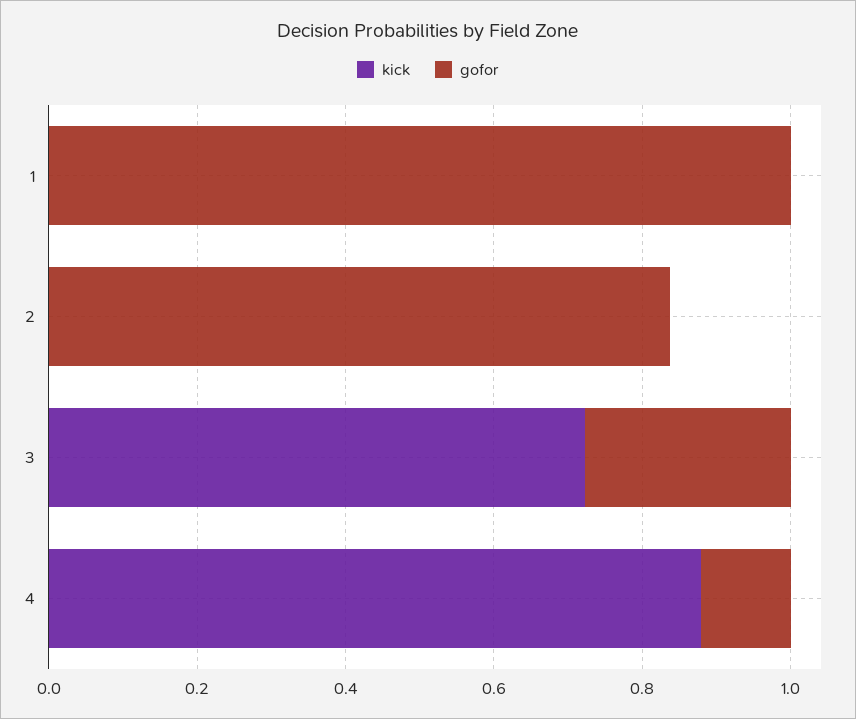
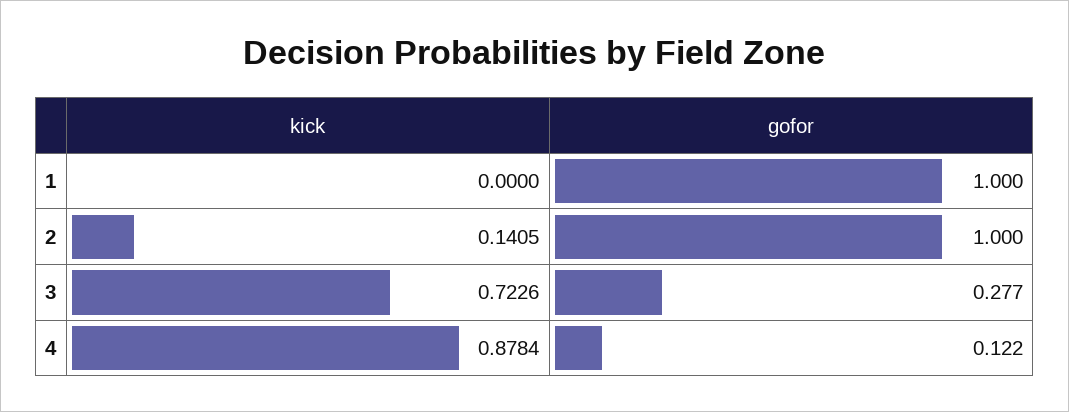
  {
    "kick": {
      "1": 0,
-     "2": 0,
+     "2": 0.1405,
      "3": 0.7226,
      "4": 0.8784
    },
    "gofor": {
      "1": 1,
-     "2": 0.85,
+     "2": 1,
      "3": 0.277,
      "4": 0.122
    }
  }

